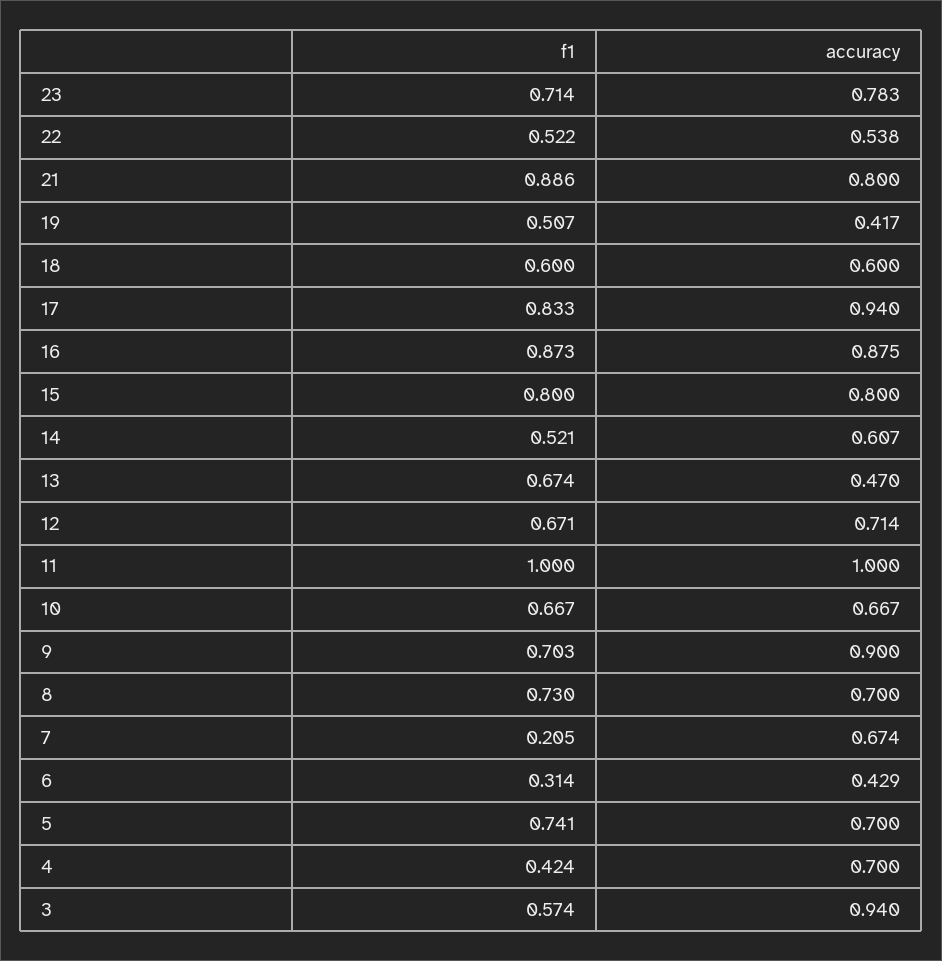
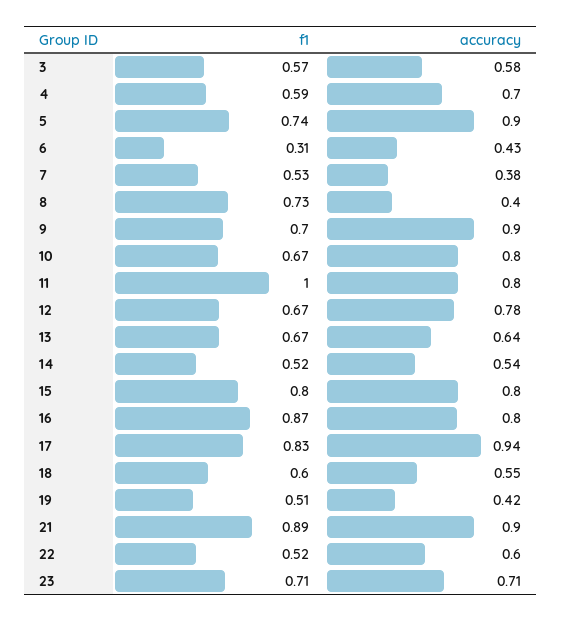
  {
    "f1": {
      "23": 0.714,
      "22": 0.522,
      "21": 0.886,
      "19": 0.507,
      "18": 0.6,
      "17": 0.833,
      "16": 0.873,
      "15": 0.8,
      "14": 0.521,
      "13": 0.674,
      "12": 0.671,
      "11": 1,
      "10": 0.667,
      "9": 0.703,
      "8": 0.73,
-     "7": 0.205,
+     "7": 0.53,
      "6": 0.314,
      "5": 0.741,
-     "4": 0.424,
+     "4": 0.59,
      "3": 0.574
    },
    "accuracy": {
-     "23": 0.783,
+     "23": 0.71,
-     "22": 0.538,
+     "22": 0.6,
-     "21": 0.8,
+     "21": 0.9,
      "19": 0.417,
-     "18": 0.6,
+     "18": 0.55,
      "17": 0.94,
-     "16": 0.875,
+     "16": 0.8,
      "15": 0.8,
-     "14": 0.607,
+     "14": 0.54,
-     "13": 0.47,
+     "13": 0.64,
-     "12": 0.714,
+     "12": 0.78,
-     "11": 1,
+     "11": 0.8,
-     "10": 0.667,
+     "10": 0.8,
      "9": 0.9,
-     "8": 0.7,
+     "8": 0.4,
-     "7": 0.674,
+     "7": 0.38,
      "6": 0.429,
-     "5": 0.7,
+     "5": 0.9,
      "4": 0.7,
-     "3": 0.94
+     "3": 0.58
    }
  }

